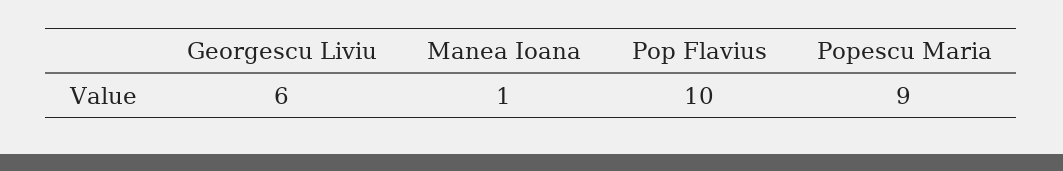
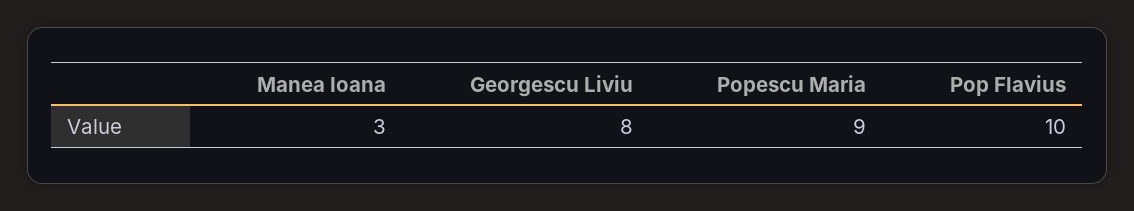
  {
-   "Georgescu Liviu": 6,
+   "Georgescu Liviu": 8,
-   "Manea Ioana": 1,
+   "Manea Ioana": 3,
    "Pop Flavius": 10,
    "Popescu Maria": 9
  }

